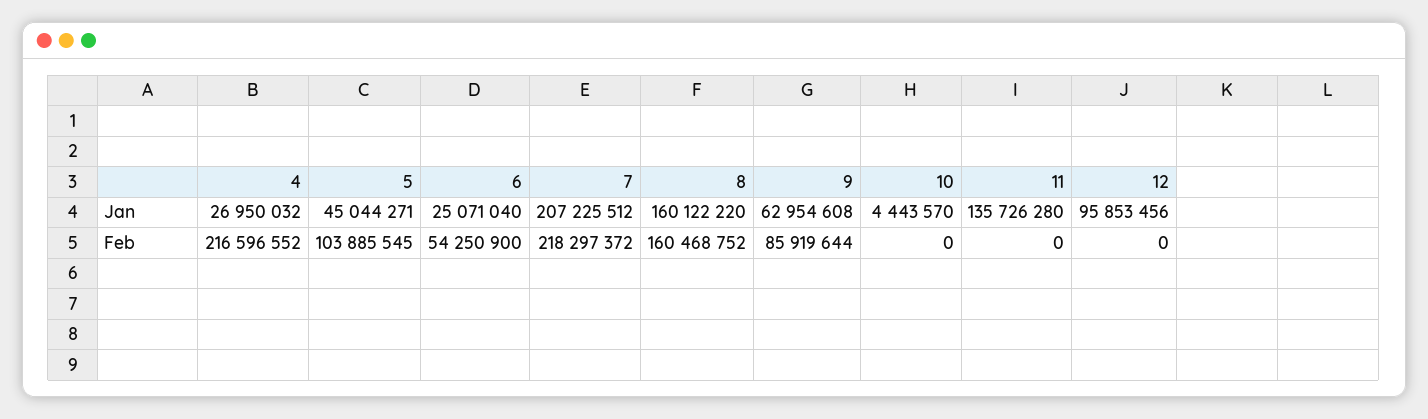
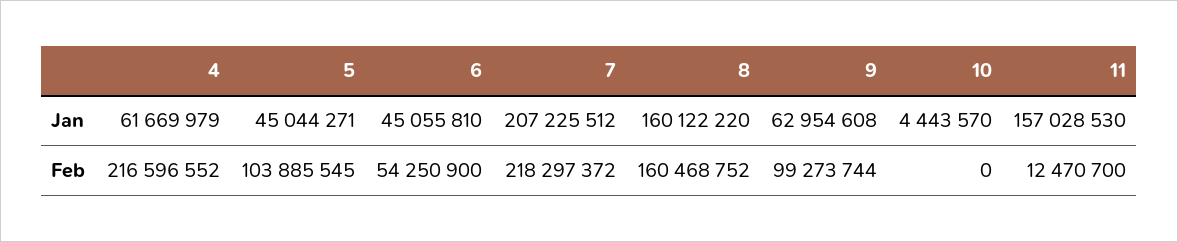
  {
    "4": {
-     "Jan": 26950032,
+     "Jan": 61669979,
      "Feb": 216596552
    },
    "5": {
      "Jan": 45044271,
      "Feb": 103885545
    },
    "6": {
-     "Jan": 25071040,
+     "Jan": 45055810,
      "Feb": 54250900
    },
    "7": {
      "Jan": 207225512,
      "Feb": 218297372
    },
    "8": {
      "Jan": 160122220,
      "Feb": 160468752
    },
    "9": {
      "Jan": 62954608,
-     "Feb": 85919644
+     "Feb": 99273744
    },
    "10": {
      "Jan": 4443570,
      "Feb": 0
    },
    "11": {
-     "Jan": 135726280,
+     "Jan": 157028530,
-     "Feb": 0
+     "Feb": 12470700
-   },
+   }
-   "12": {
-     "Jan": 95853456,
-     "Feb": 0
-   }
  }

